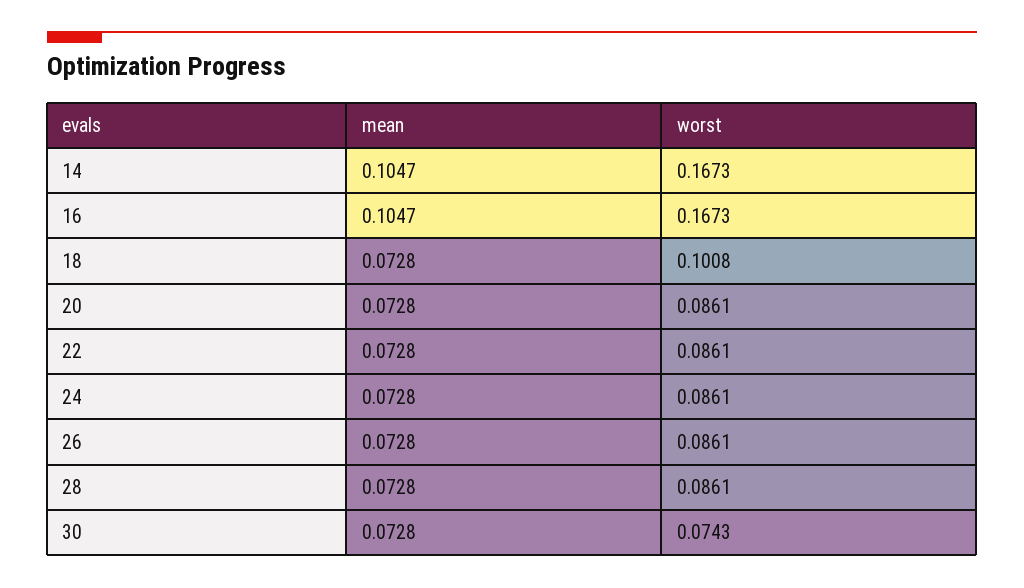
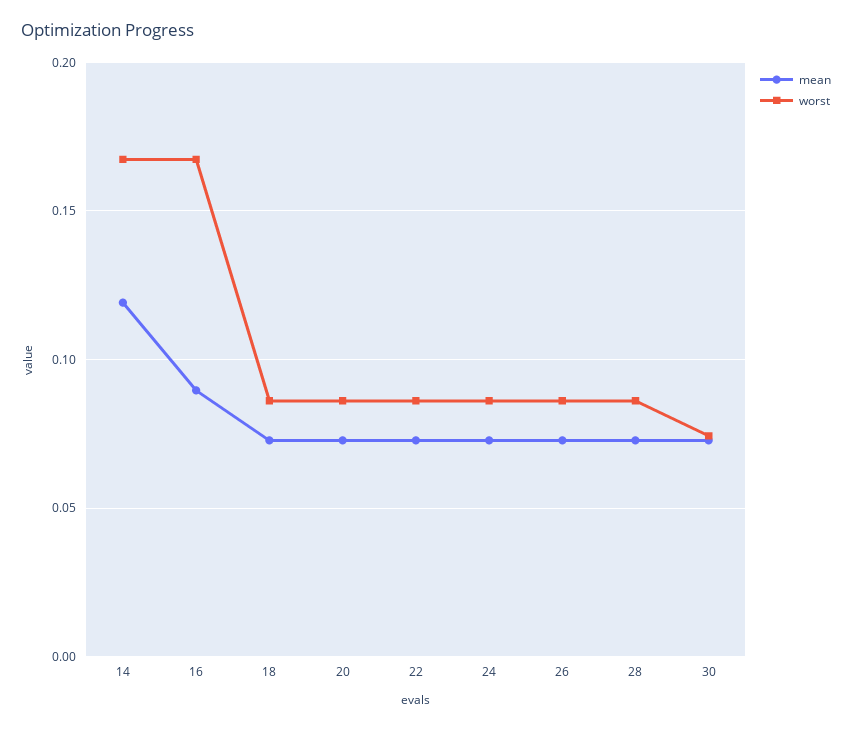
  {
    "mean": {
-     "14": 0.1047,
+     "14": 0.12,
-     "16": 0.1047,
+     "16": 0.09,
      "18": 0.0728,
      "20": 0.0728,
      "22": 0.0728,
      "24": 0.0728,
      "26": 0.0728,
      "28": 0.0728,
      "30": 0.0728
    },
    "worst": {
      "14": 0.1673,
      "16": 0.1673,
-     "18": 0.1008,
+     "18": 0.085,
      "20": 0.0861,
      "22": 0.0861,
      "24": 0.0861,
      "26": 0.0861,
      "28": 0.0861,
      "30": 0.0743
    }
  }

